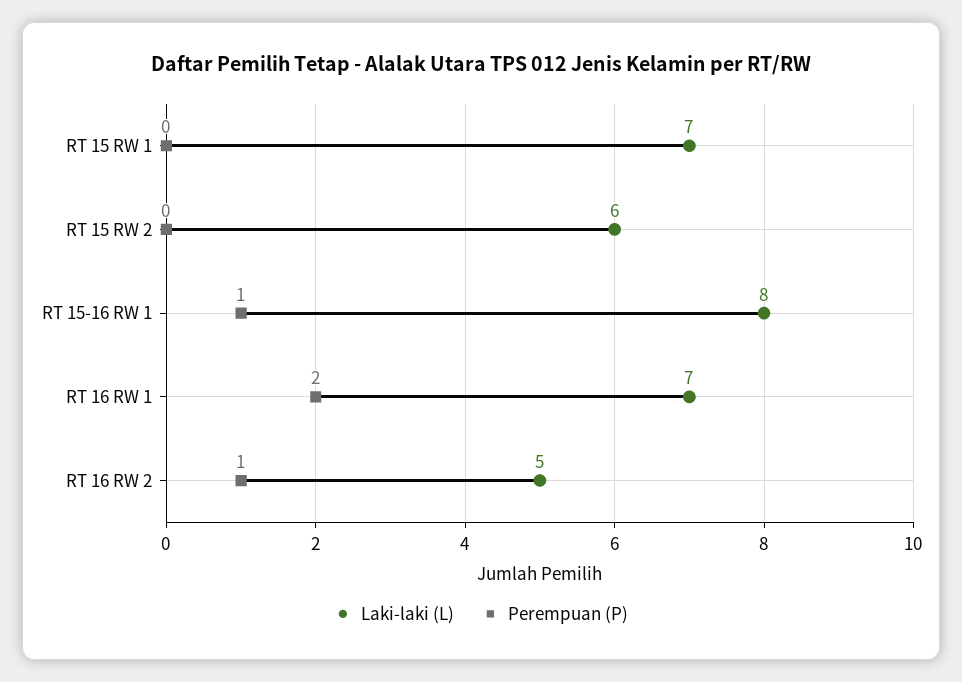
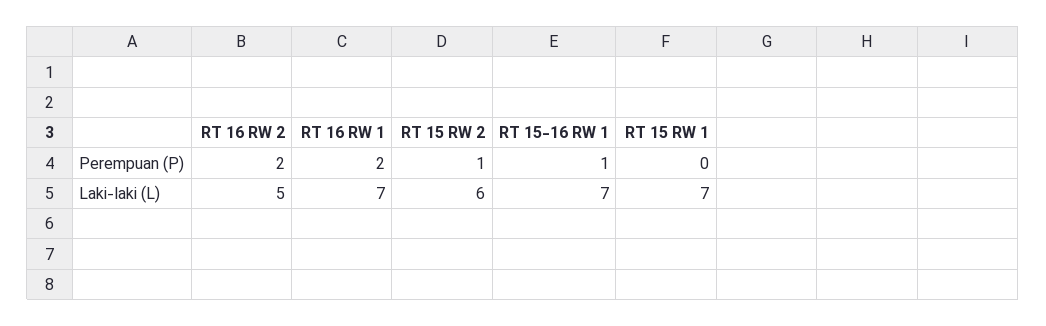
  {
    "Laki-laki (L)": {
      "RT 15 RW 1": 7,
      "RT 15 RW 2": 6,
-     "RT 15-16 RW 1": 8,
+     "RT 15-16 RW 1": 7,
      "RT 16 RW 1": 7,
      "RT 16 RW 2": 5
    },
    "Perempuan (P)": {
      "RT 15 RW 1": 0,
-     "RT 15 RW 2": 0,
+     "RT 15 RW 2": 1,
      "RT 15-16 RW 1": 1,
      "RT 16 RW 1": 2,
-     "RT 16 RW 2": 1
+     "RT 16 RW 2": 2
    }
  }

